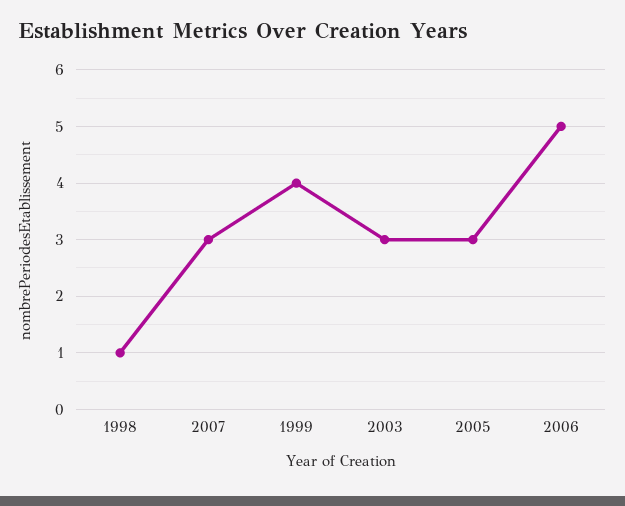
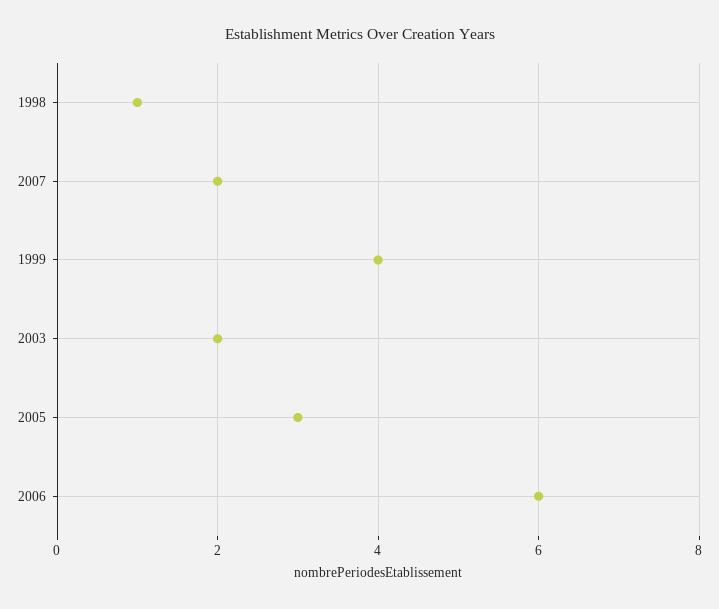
  {
    "1998": 1,
-   "2007": 3,
+   "2007": 2,
    "1999": 4,
-   "2003": 3,
+   "2003": 2,
    "2005": 3,
-   "2006": 5
+   "2006": 6
  }

